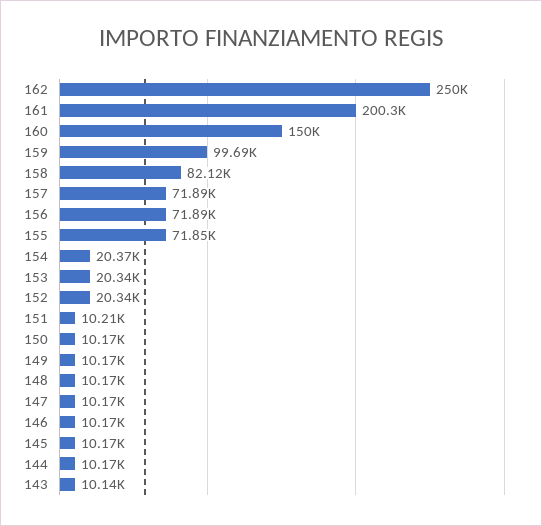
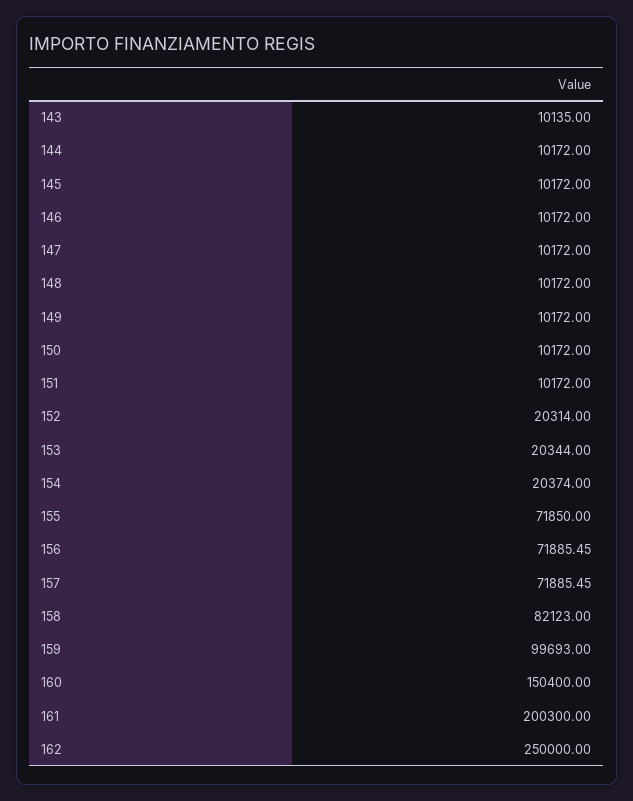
  {
    "162": 250000,
    "161": 200300,
-   "160": 150000,
+   "160": 150400,
    "159": 99693,
    "158": 82123,
    "157": 71885.45,
    "156": 71885.45,
    "155": 71850,
    "154": 20374,
    "153": 20344,
-   "152": 20340,
+   "152": 20314,
-   "151": 10210,
+   "151": 10172,
    "150": 10172,
    "149": 10172,
    "148": 10172,
    "147": 10172,
    "146": 10172,
    "145": 10172,
    "144": 10172,
    "143": 10135
  }

